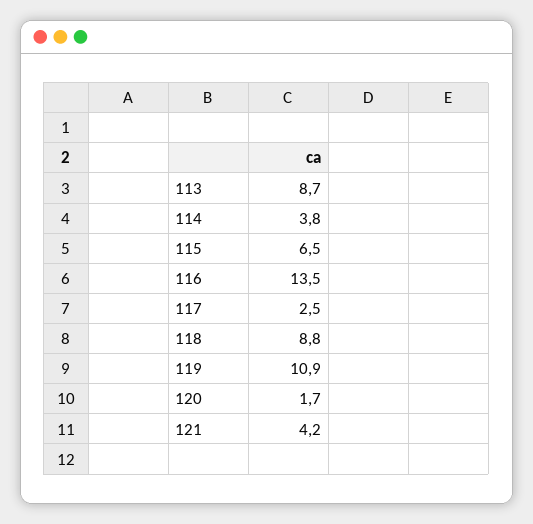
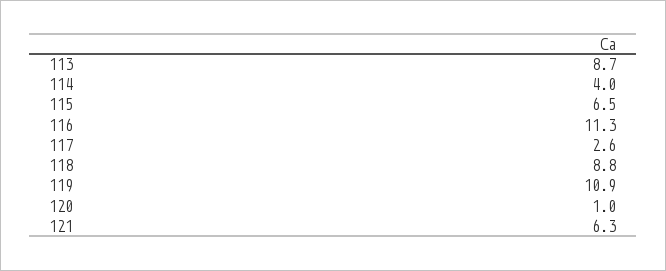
  {
    "113": 8.7,
-   "114": 3.8,
+   "114": 4,
    "115": 6.5,
-   "116": 13.5,
+   "116": 11.3,
-   "117": 2.5,
+   "117": 2.6,
    "118": 8.8,
    "119": 10.9,
-   "120": 1.7,
+   "120": 1,
-   "121": 4.2
+   "121": 6.3
  }

